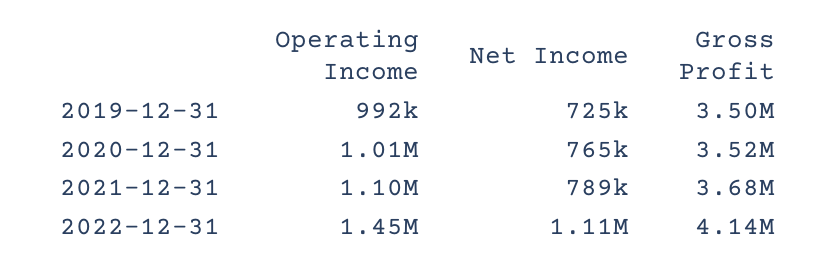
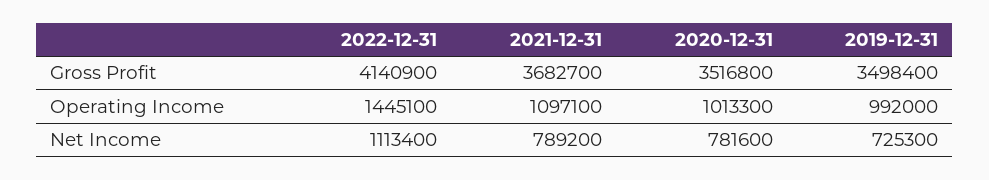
  {
    "Operating Income": {
      "2019-12-31": 992000,
      "2020-12-31": 1013300,
      "2021-12-31": 1097100,
      "2022-12-31": 1445100
    },
    "Net Income": {
      "2019-12-31": 725300,
-     "2020-12-31": 765000,
+     "2020-12-31": 781600,
      "2021-12-31": 789200,
      "2022-12-31": 1113400
    },
    "Gross Profit": {
      "2019-12-31": 3498400,
      "2020-12-31": 3516800,
      "2021-12-31": 3682700,
      "2022-12-31": 4140900
    }
  }

